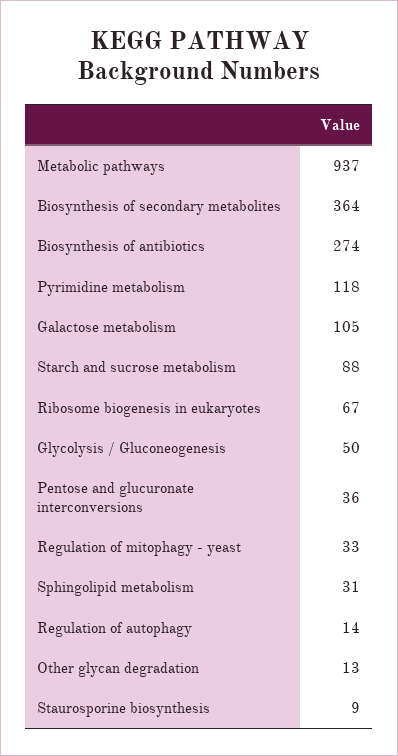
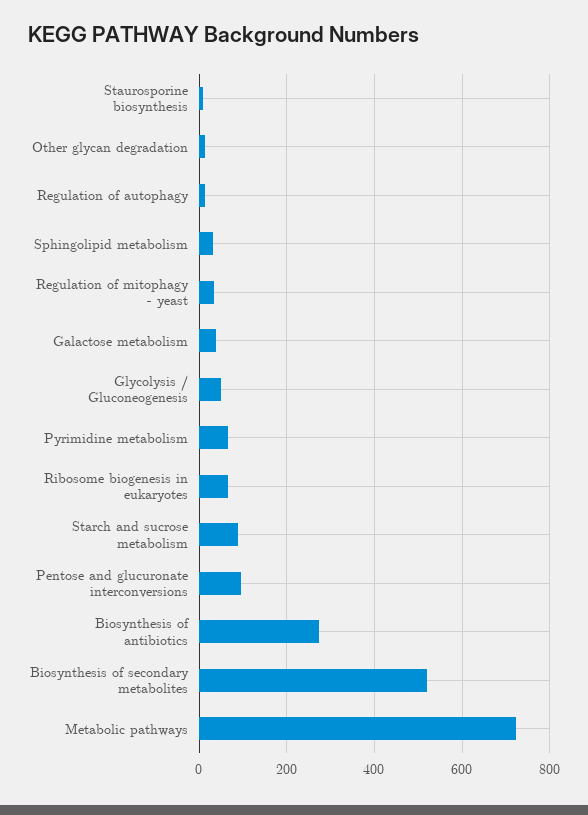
  {
-   "Metabolic pathways": 937,
+   "Metabolic pathways": 720,
-   "Biosynthesis of secondary metabolites": 364,
+   "Biosynthesis of secondary metabolites": 520,
    "Biosynthesis of antibiotics": 274,
-   "Pyrimidine metabolism": 118,
+   "Pyrimidine metabolism": 60,
-   "Galactose metabolism": 105,
+   "Galactose metabolism": 40,
    "Starch and sucrose metabolism": 88,
    "Ribosome biogenesis in eukaryotes": 67,
    "Glycolysis / Gluconeogenesis": 50,
-   "Pentose and glucuronate interconversions": 36,
+   "Pentose and glucuronate interconversions": 100,
    "Regulation of mitophagy - yeast": 33,
    "Sphingolipid metabolism": 31,
    "Regulation of autophagy": 14,
    "Other glycan degradation": 13,
    "Staurosporine biosynthesis": 9
  }

